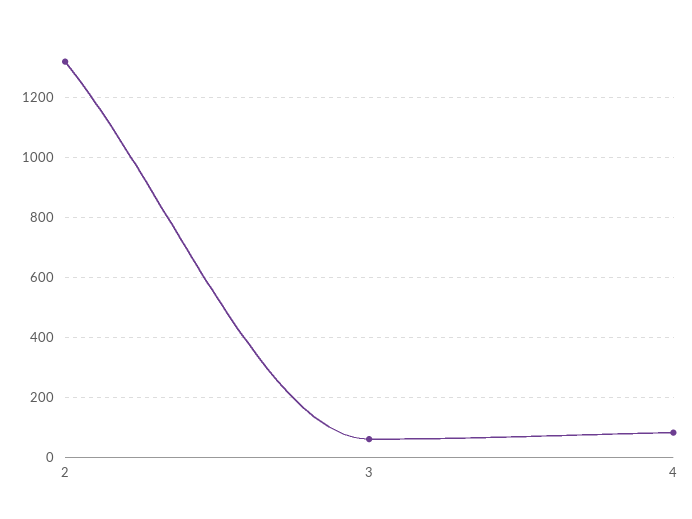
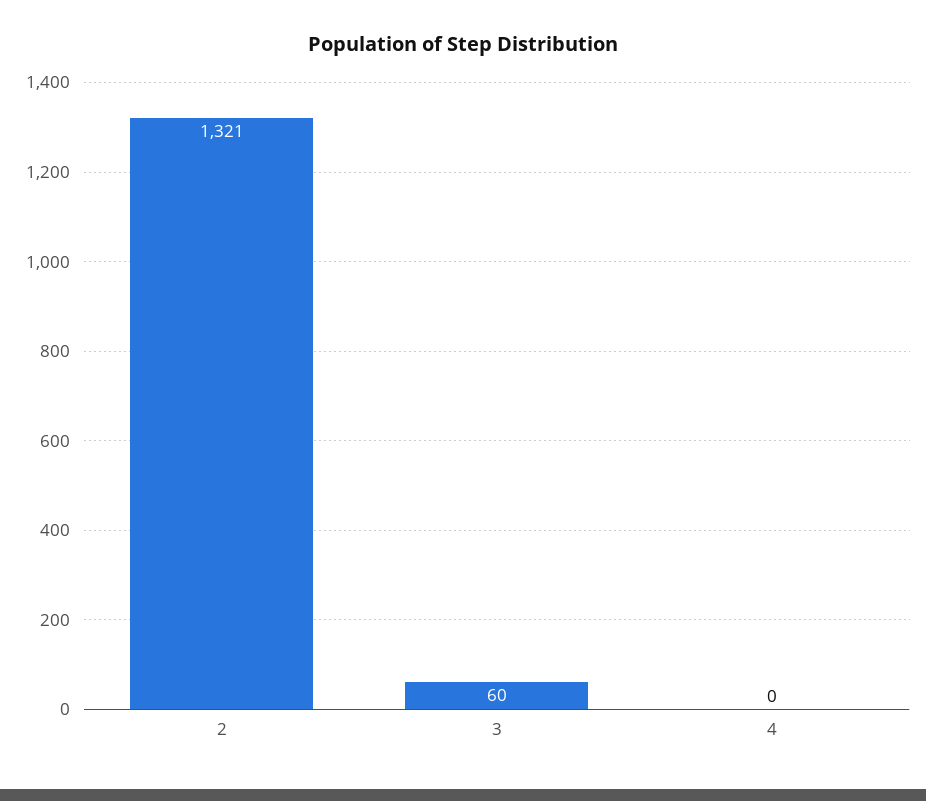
  {
    "2": 1321,
    "3": 60,
-   "4": 75
+   "4": 0
  }

